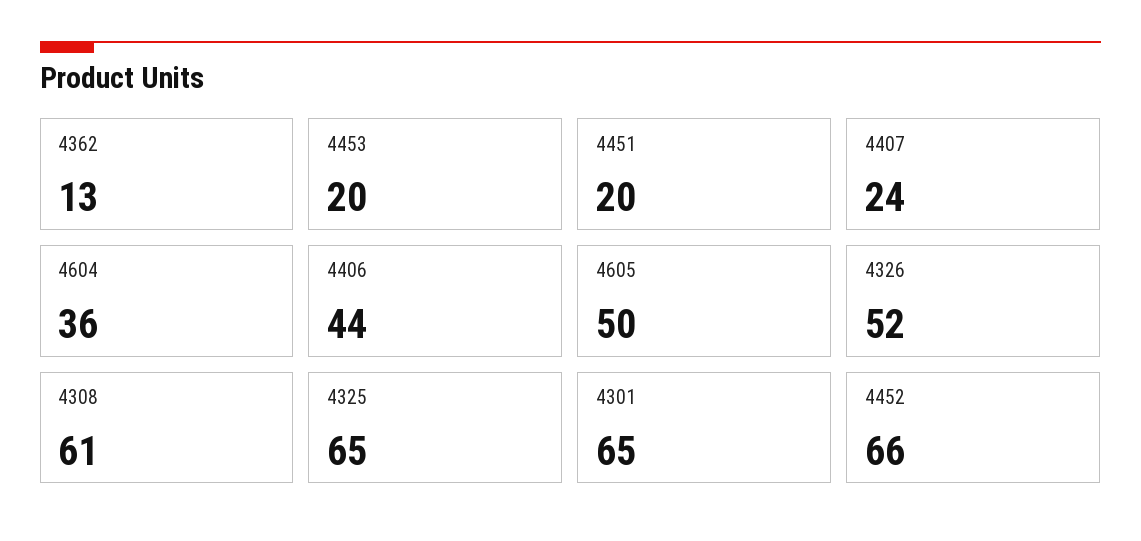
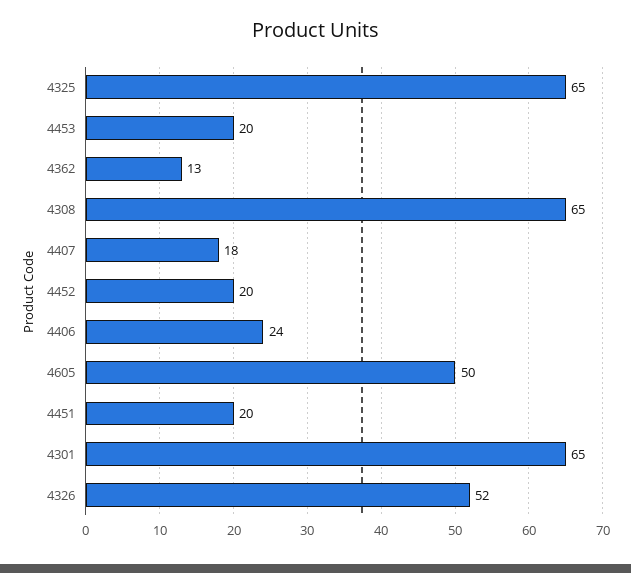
  {
    "4362": 13,
    "4453": 20,
    "4451": 20,
-   "4407": 24,
+   "4407": 18,
-   "4604": 36,
-   "4406": 44,
+   "4406": 24,
    "4605": 50,
    "4326": 52,
-   "4308": 61,
+   "4308": 65,
    "4325": 65,
    "4301": 65,
-   "4452": 66
+   "4452": 20
  }

